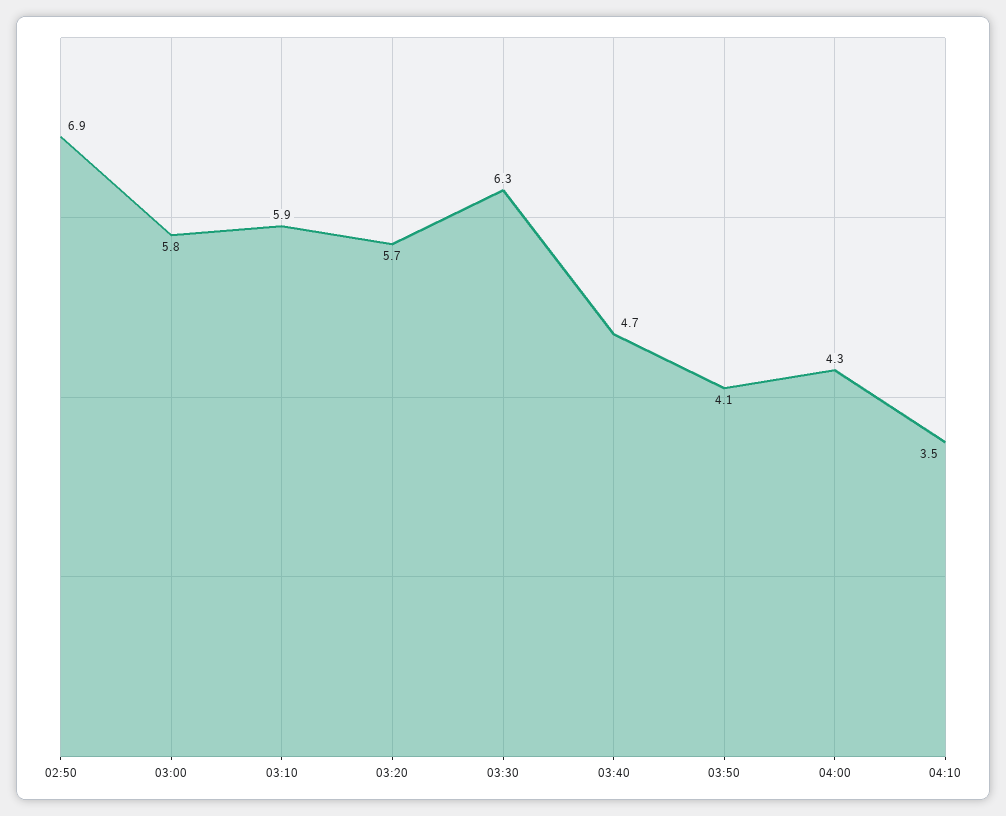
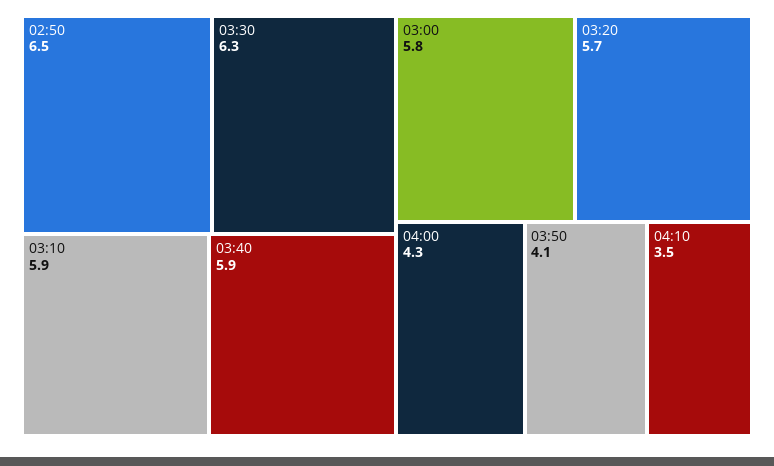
  {
-   "02:50": 6.9,
+   "02:50": 6.5,
    "03:00": 5.8,
    "03:10": 5.9,
    "03:20": 5.7,
    "03:30": 6.3,
-   "03:40": 4.7,
+   "03:40": 5.9,
    "03:50": 4.1,
    "04:00": 4.3,
    "04:10": 3.5
  }

